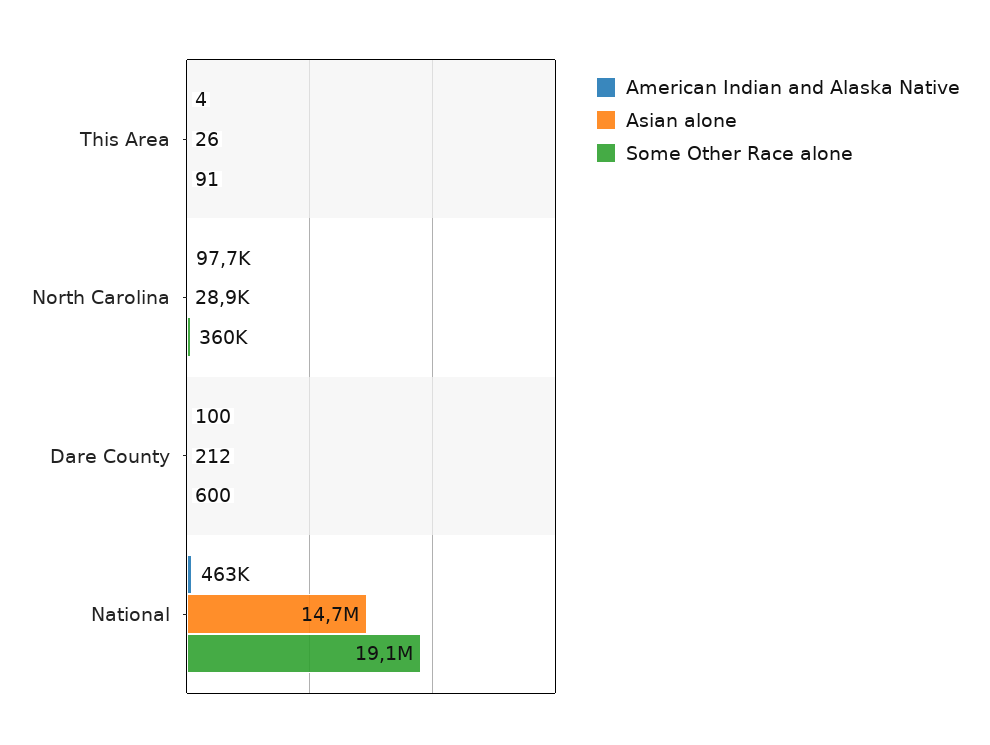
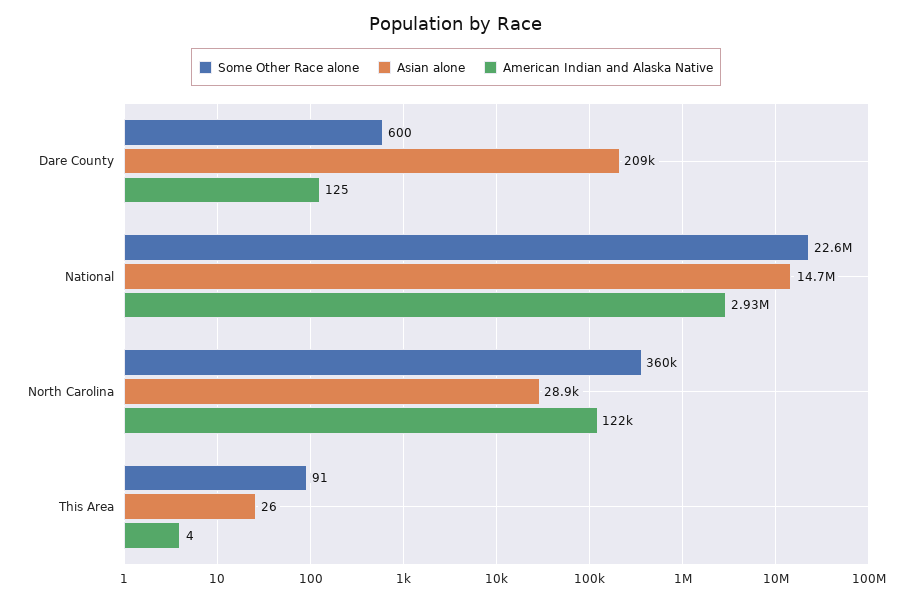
  {
    "American Indian and Alaska Native": {
      "This Area": 4,
-     "North Carolina": 97700,
+     "North Carolina": 122000,
-     "Dare County": 100,
+     "Dare County": 125,
-     "National": 463000
+     "National": 2930000
    },
    "Asian alone": {
      "This Area": 26,
      "North Carolina": 28900,
-     "Dare County": 212,
+     "Dare County": 209000,
      "National": 14700000
    },
    "Some Other Race alone": {
      "This Area": 91,
      "North Carolina": 360000,
      "Dare County": 600,
-     "National": 19100000
+     "National": 22600000
    }
  }

